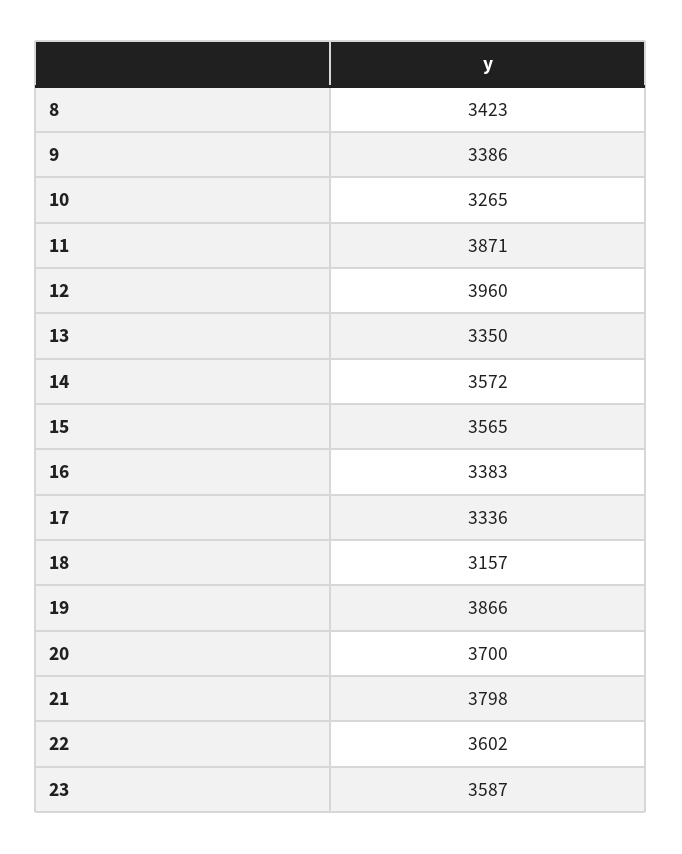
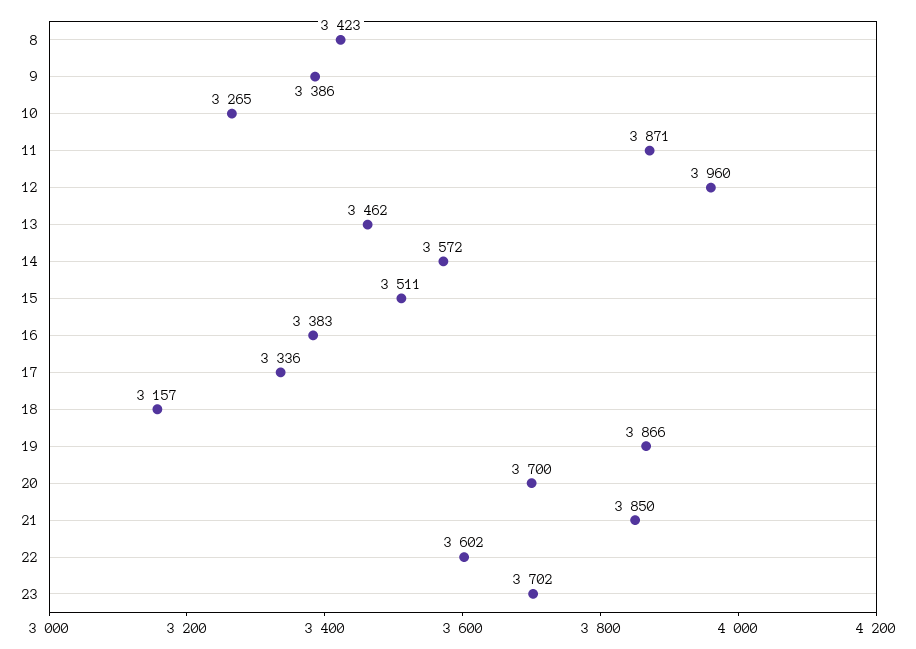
  {
    "8": 3423,
    "9": 3386,
    "10": 3265,
    "11": 3871,
    "12": 3960,
-   "13": 3350,
+   "13": 3462,
    "14": 3572,
-   "15": 3565,
+   "15": 3511,
    "16": 3383,
    "17": 3336,
    "18": 3157,
    "19": 3866,
    "20": 3700,
-   "21": 3798,
+   "21": 3850,
    "22": 3602,
-   "23": 3587
+   "23": 3702
  }

